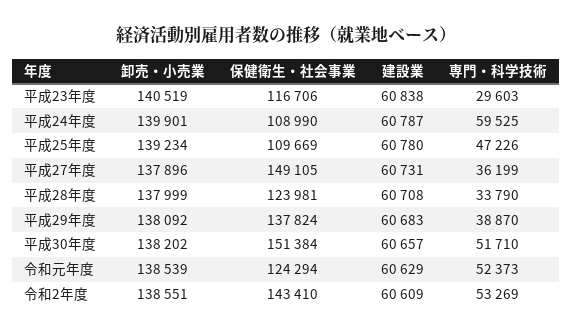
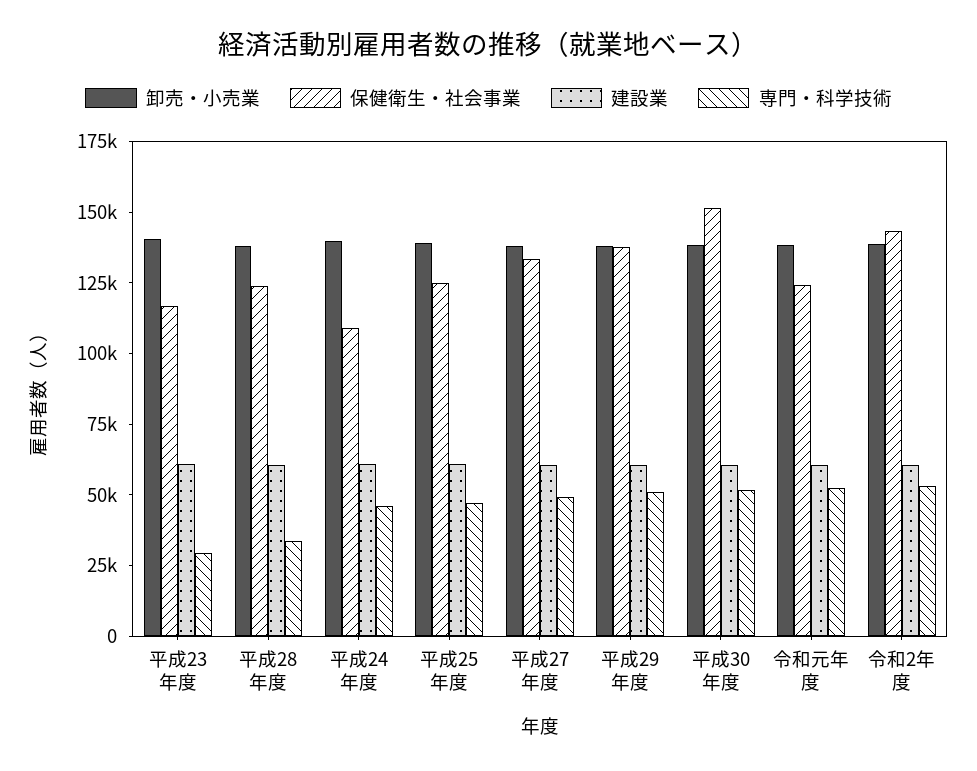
  {
    "卸売・小売業": {
      "平成23年度": 140519,
      "平成24年度": 139901,
      "平成25年度": 139234,
      "平成27年度": 137896,
      "平成28年度": 137999,
      "平成29年度": 138092,
      "平成30年度": 138202,
      "令和元年度": 138539,
      "令和2年度": 138551
    },
    "保健衛生・社会事業": {
      "平成23年度": 116706,
      "平成24年度": 108990,
-     "平成25年度": 109669,
+     "平成25年度": 125000,
-     "平成27年度": 149105,
+     "平成27年度": 135000,
      "平成28年度": 123981,
      "平成29年度": 137824,
      "平成30年度": 151384,
      "令和元年度": 124294,
      "令和2年度": 143410
    },
    "建設業": {
      "平成23年度": 60838,
      "平成24年度": 60787,
      "平成25年度": 60780,
      "平成27年度": 60731,
      "平成28年度": 60708,
      "平成29年度": 60683,
      "平成30年度": 60657,
      "令和元年度": 60629,
      "令和2年度": 60609
    },
    "専門・科学技術": {
      "平成23年度": 29603,
-     "平成24年度": 59525,
+     "平成24年度": 45000,
      "平成25年度": 47226,
-     "平成27年度": 36199,
+     "平成27年度": 50000,
      "平成28年度": 33790,
-     "平成29年度": 38870,
+     "平成29年度": 50000,
      "平成30年度": 51710,
      "令和元年度": 52373,
      "令和2年度": 53269
    }
  }

